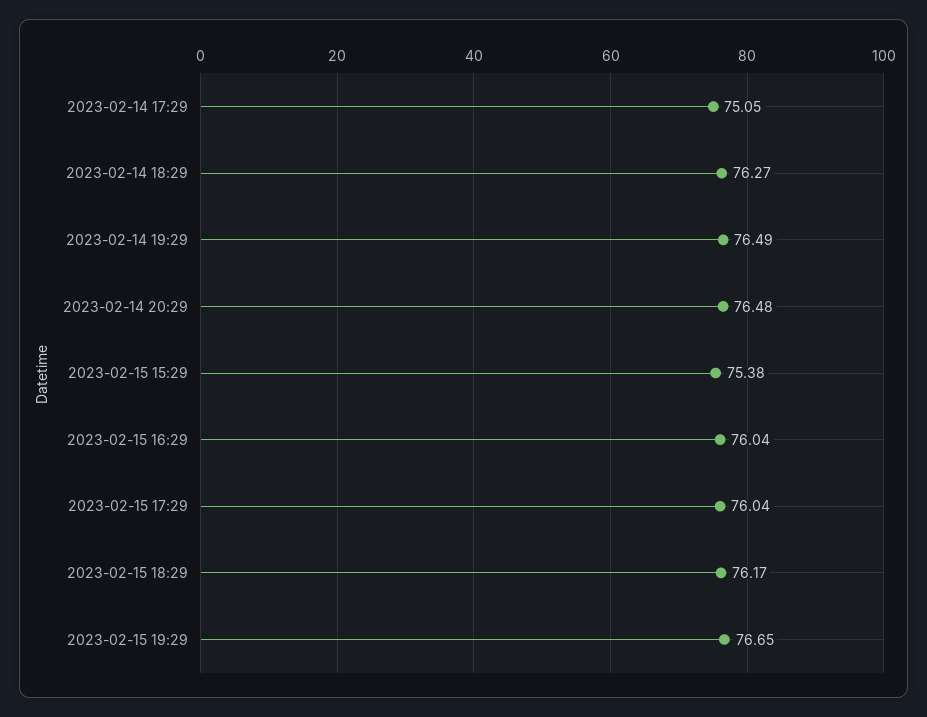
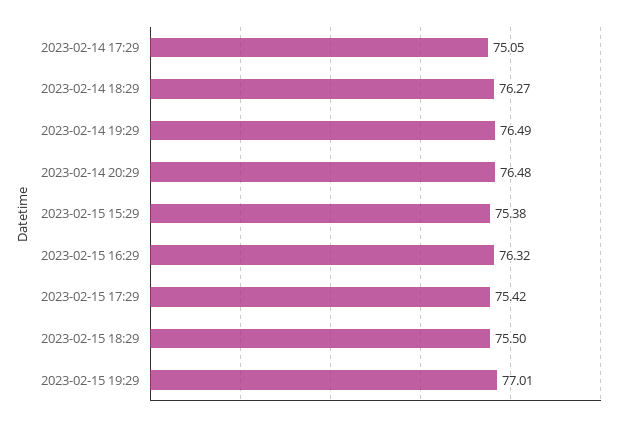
  {
    "2023-02-14 17:29": 75.05,
    "2023-02-14 18:29": 76.27,
    "2023-02-14 19:29": 76.49,
    "2023-02-14 20:29": 76.48,
    "2023-02-15 15:29": 75.38,
-   "2023-02-15 16:29": 76.04,
+   "2023-02-15 16:29": 76.32,
-   "2023-02-15 17:29": 76.04,
+   "2023-02-15 17:29": 75.42,
-   "2023-02-15 18:29": 76.17,
+   "2023-02-15 18:29": 75.5,
-   "2023-02-15 19:29": 76.65
+   "2023-02-15 19:29": 77.01
  }

